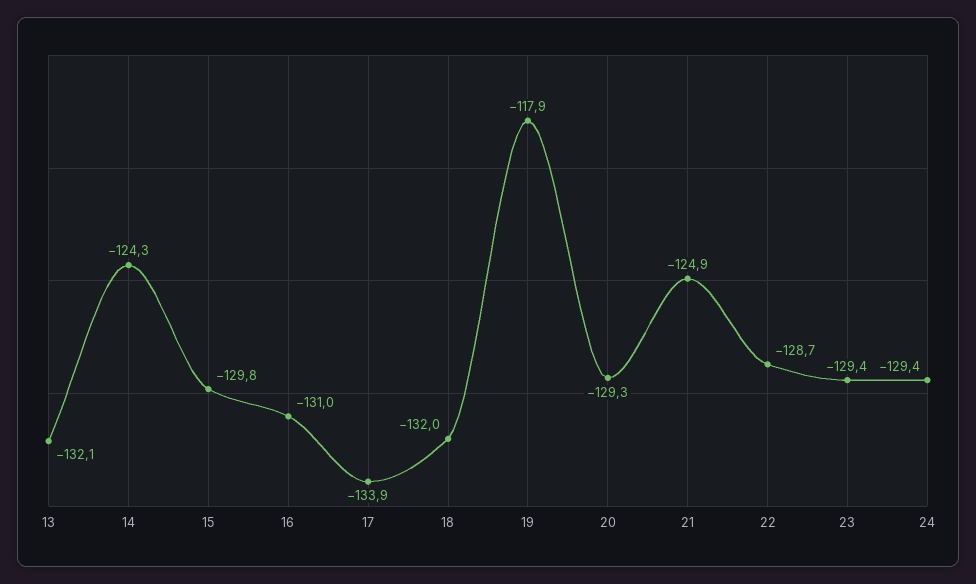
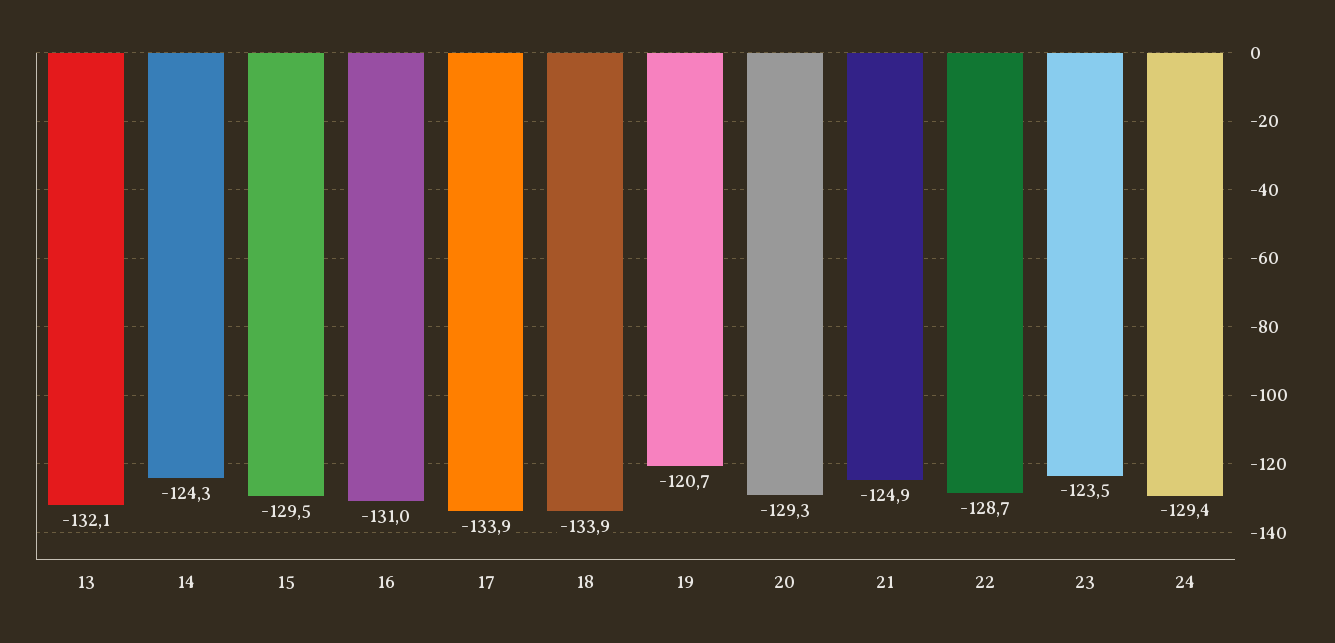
  {
    "13": -132.1,
    "14": -124.3,
-   "15": -129.8,
+   "15": -129.5,
    "16": -131,
    "17": -133.9,
-   "18": -132,
+   "18": -133.9,
-   "19": -117.9,
+   "19": -120.7,
    "20": -129.3,
    "21": -124.9,
    "22": -128.7,
-   "23": -129.4,
+   "23": -123.5,
    "24": -129.4
  }

